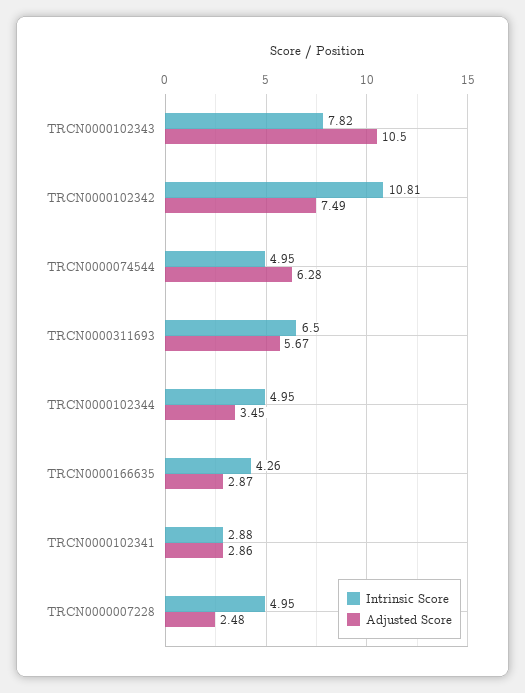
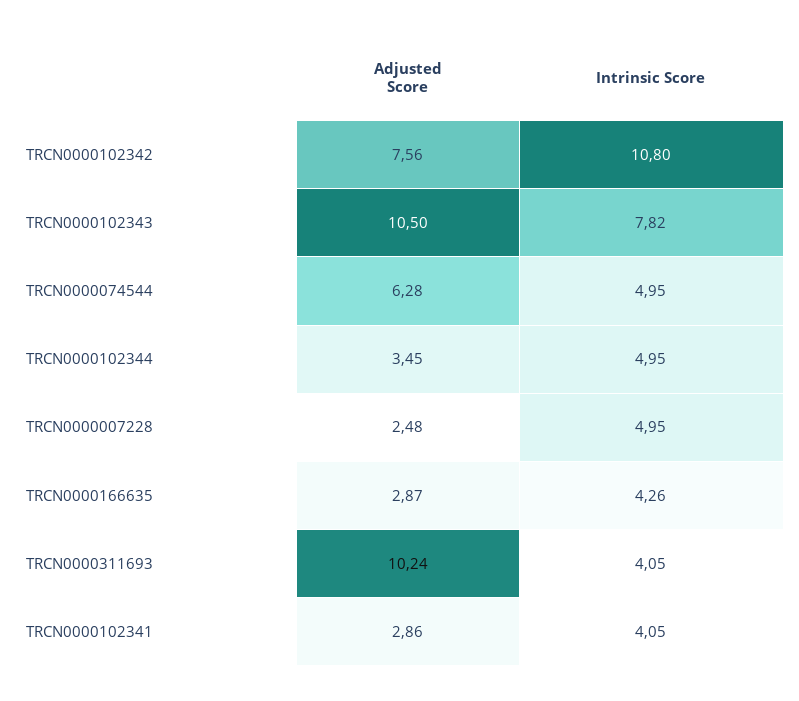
  {
    "Intrinsic Score": {
      "TRCN0000102343": 7.82,
-     "TRCN0000102342": 10.81,
+     "TRCN0000102342": 10.8,
      "TRCN0000074544": 4.95,
-     "TRCN0000311693": 6.5,
+     "TRCN0000311693": 4.05,
      "TRCN0000102344": 4.95,
      "TRCN0000166635": 4.26,
-     "TRCN0000102341": 2.88,
+     "TRCN0000102341": 4.05,
      "TRCN0000007228": 4.95
    },
    "Adjusted Score": {
      "TRCN0000102343": 10.5,
-     "TRCN0000102342": 7.49,
+     "TRCN0000102342": 7.56,
      "TRCN0000074544": 6.28,
-     "TRCN0000311693": 5.67,
+     "TRCN0000311693": 10.24,
      "TRCN0000102344": 3.45,
      "TRCN0000166635": 2.87,
      "TRCN0000102341": 2.86,
      "TRCN0000007228": 2.48
    }
  }

